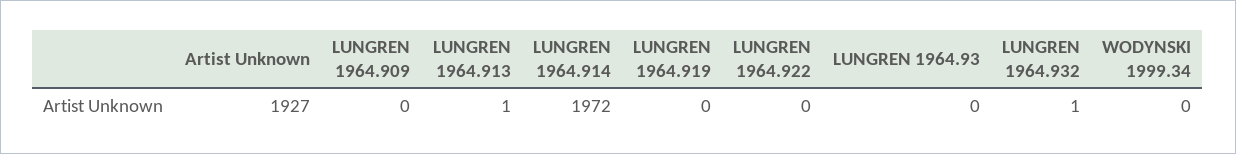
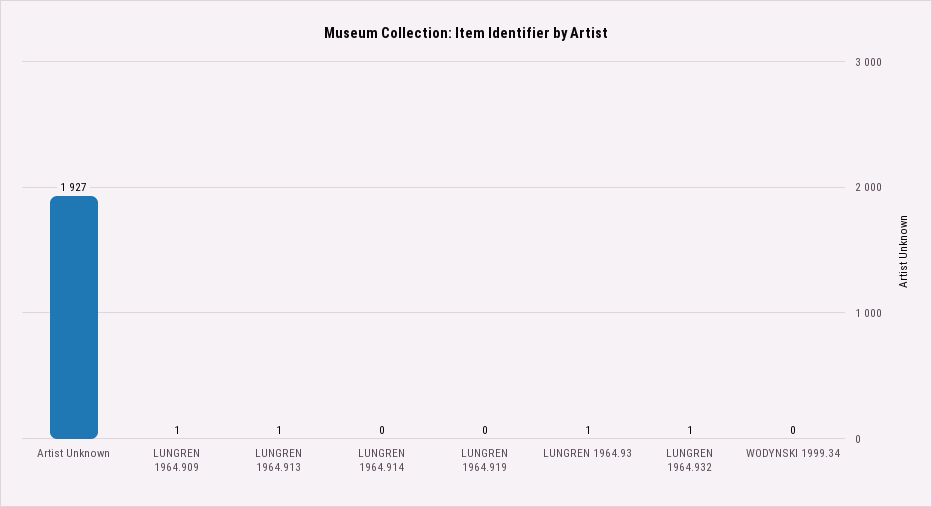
  {
    "Artist Unknown": 1927,
-   "LUNGREN 1964.909": 0,
+   "LUNGREN 1964.909": 1,
    "LUNGREN 1964.913": 1,
-   "LUNGREN 1964.914": 1972,
+   "LUNGREN 1964.914": 0,
    "LUNGREN 1964.919": 0,
-   "LUNGREN 1964.922": 0,
-   "LUNGREN 1964.93": 0,
+   "LUNGREN 1964.93": 1,
    "LUNGREN 1964.932": 1,
    "WODYNSKI 1999.34": 0
  }

